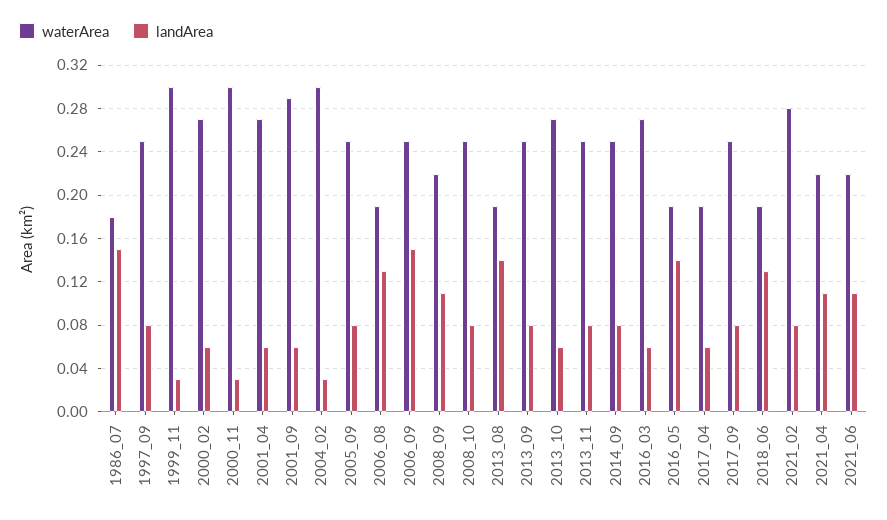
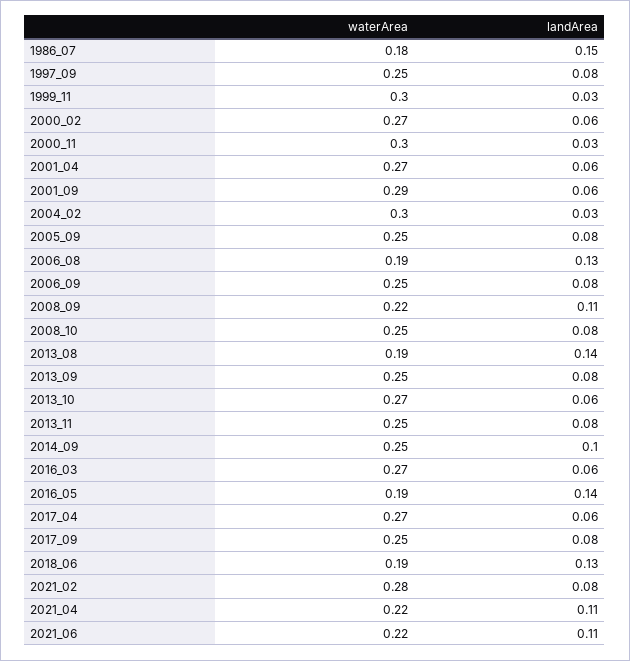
  {
    "waterArea": {
      "1986_07": 0.18,
      "1997_09": 0.25,
      "1999_11": 0.3,
      "2000_02": 0.27,
      "2000_11": 0.3,
      "2001_04": 0.27,
      "2001_09": 0.29,
      "2004_02": 0.3,
      "2005_09": 0.25,
      "2006_08": 0.19,
      "2006_09": 0.25,
      "2008_09": 0.22,
      "2008_10": 0.25,
      "2013_08": 0.19,
      "2013_09": 0.25,
      "2013_10": 0.27,
      "2013_11": 0.25,
      "2014_09": 0.25,
      "2016_03": 0.27,
      "2016_05": 0.19,
-     "2017_04": 0.19,
+     "2017_04": 0.27,
      "2017_09": 0.25,
      "2018_06": 0.19,
      "2021_02": 0.28,
      "2021_04": 0.22,
      "2021_06": 0.22
    },
    "landArea": {
      "1986_07": 0.15,
      "1997_09": 0.08,
      "1999_11": 0.03,
      "2000_02": 0.06,
      "2000_11": 0.03,
      "2001_04": 0.06,
      "2001_09": 0.06,
      "2004_02": 0.03,
      "2005_09": 0.08,
      "2006_08": 0.13,
-     "2006_09": 0.15,
+     "2006_09": 0.08,
      "2008_09": 0.11,
      "2008_10": 0.08,
      "2013_08": 0.14,
      "2013_09": 0.08,
      "2013_10": 0.06,
      "2013_11": 0.08,
-     "2014_09": 0.08,
+     "2014_09": 0.1,
      "2016_03": 0.06,
      "2016_05": 0.14,
      "2017_04": 0.06,
      "2017_09": 0.08,
      "2018_06": 0.13,
      "2021_02": 0.08,
      "2021_04": 0.11,
      "2021_06": 0.11
    }
  }

